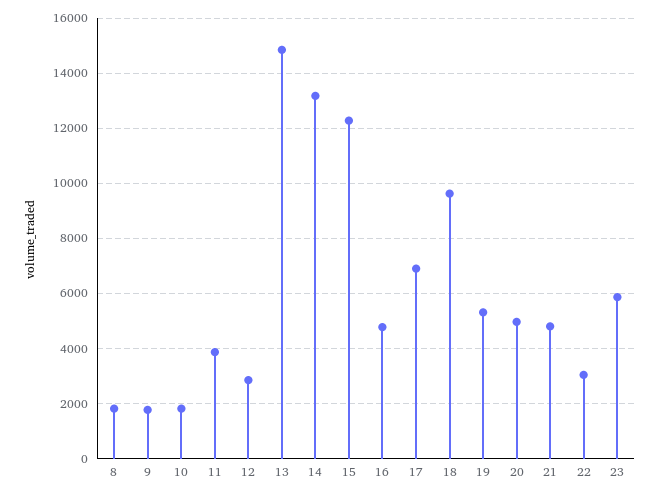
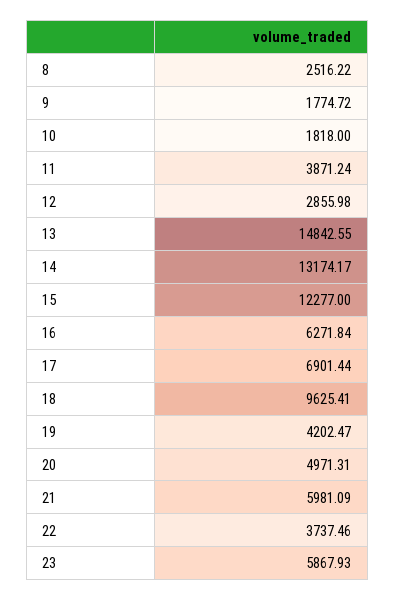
  {
-   "8": 1750,
+   "8": 2516.22,
    "9": 1774.72,
    "10": 1818,
    "11": 3871.24,
    "12": 2855.98,
    "13": 14842.55,
    "14": 13174.17,
    "15": 12277,
-   "16": 4750,
+   "16": 6271.84,
    "17": 6901.44,
    "18": 9625.41,
-   "19": 5250,
+   "19": 4202.47,
    "20": 4971.31,
-   "21": 4750,
+   "21": 5981.09,
-   "22": 3000,
+   "22": 3737.46,
    "23": 5867.93
  }

